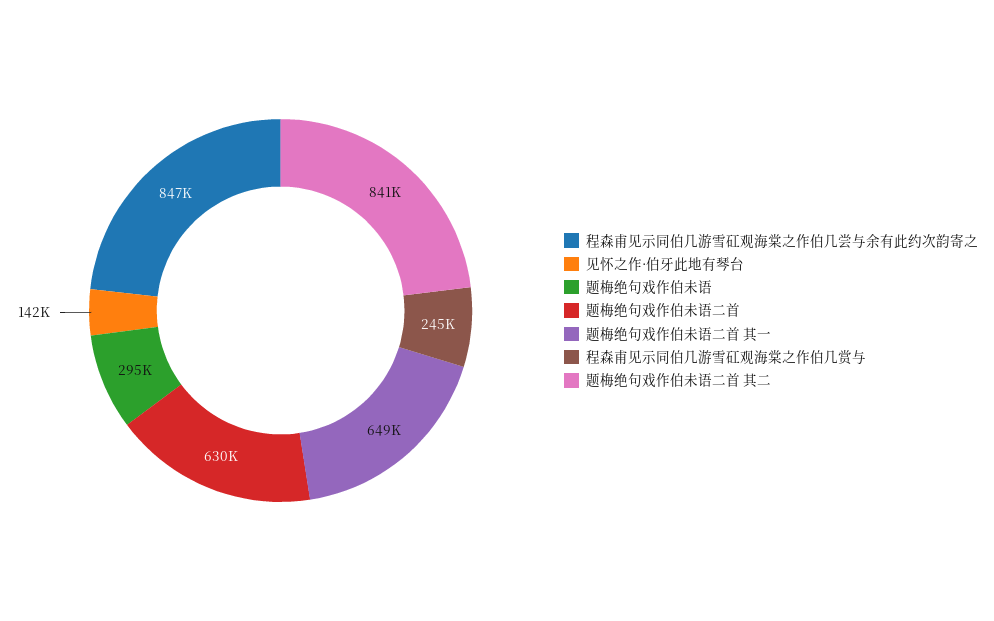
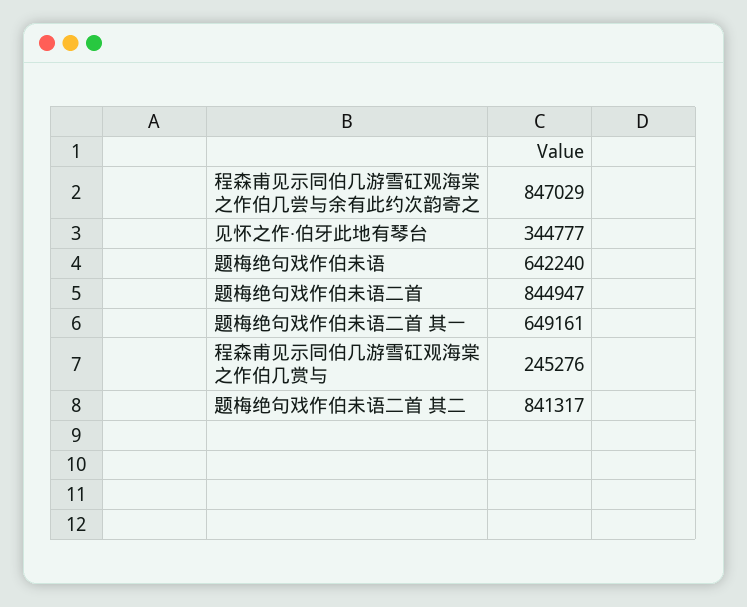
  {
    "程森甫见示同伯几游雪矼观海棠之作伯几尝与余有此约次韵寄之": 847029,
-   "见怀之作·伯牙此地有琴台": 142000,
+   "见怀之作·伯牙此地有琴台": 344777,
-   "题梅绝句戏作伯未语": 295000,
+   "题梅绝句戏作伯未语": 642240,
-   "题梅绝句戏作伯未语二首": 630000,
+   "题梅绝句戏作伯未语二首": 844947,
    "题梅绝句戏作伯未语二首 其一": 649161,
    "程森甫见示同伯几游雪矼观海棠之作伯几赏与": 245276,
    "题梅绝句戏作伯未语二首 其二": 841317
  }

